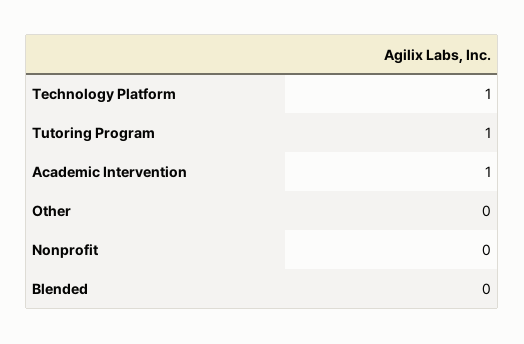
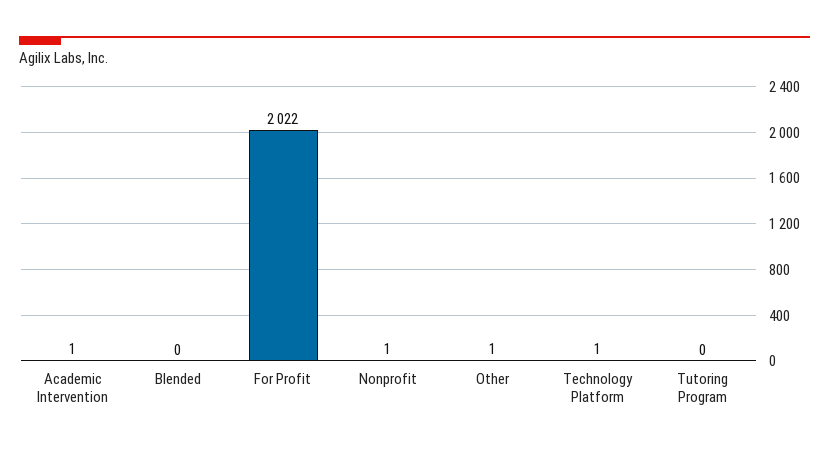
  {
    "Technology Platform": 1,
-   "Tutoring Program": 1,
+   "Tutoring Program": 0,
    "Academic Intervention": 1,
-   "Other": 0,
+   "Other": 1,
-   "Nonprofit": 0,
+   "Nonprofit": 1,
-   "Blended": 0
+   "Blended": 0,
+   "For Profit": 2022
  }

